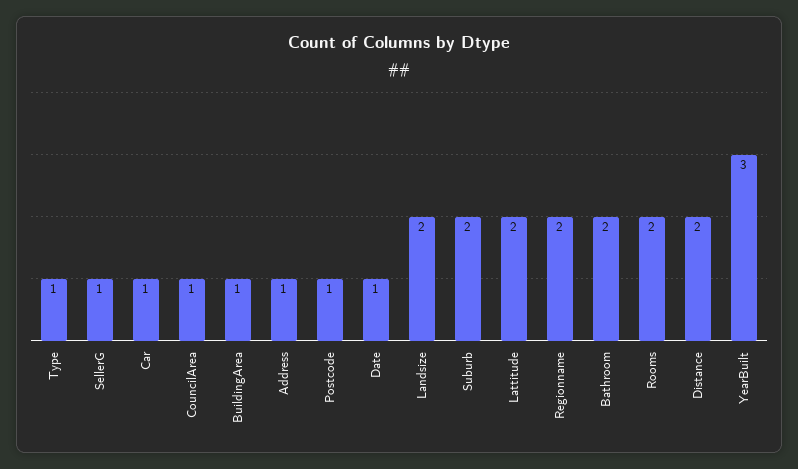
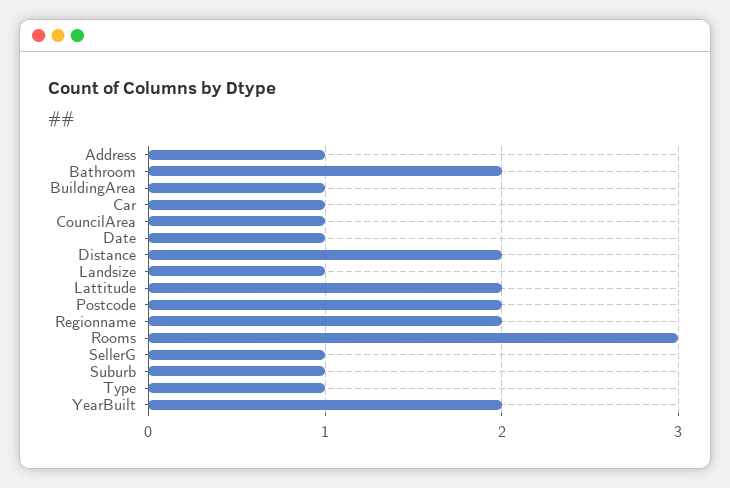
  {
    "Type": 1,
    "SellerG": 1,
    "Car": 1,
    "CouncilArea": 1,
    "BuildingArea": 1,
    "Address": 1,
-   "Postcode": 1,
+   "Postcode": 2,
    "Date": 1,
-   "Landsize": 2,
+   "Landsize": 1,
-   "Suburb": 2,
+   "Suburb": 1,
    "Lattitude": 2,
    "Regionname": 2,
    "Bathroom": 2,
-   "Rooms": 2,
+   "Rooms": 3,
    "Distance": 2,
-   "YearBuilt": 3
+   "YearBuilt": 2
  }

